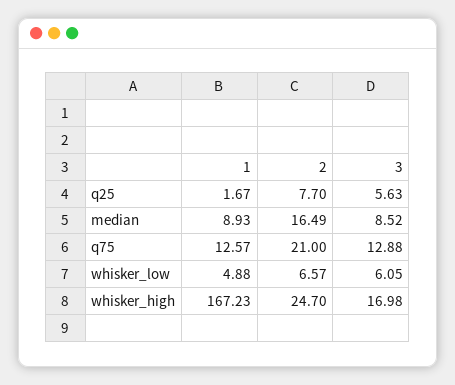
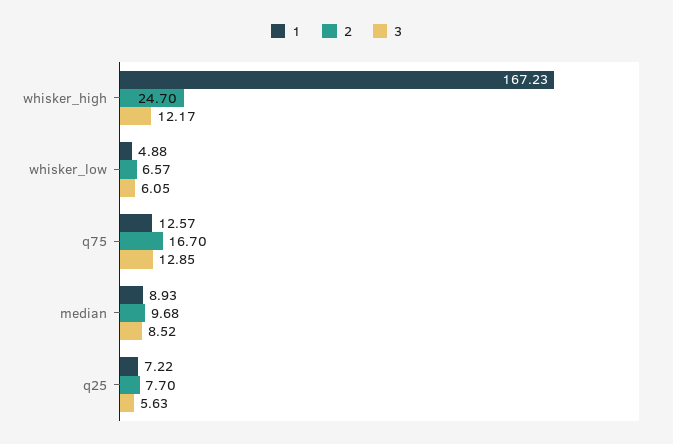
  {
    "1": {
-     "q25": 1.67,
+     "q25": 7.22,
      "median": 8.93,
      "q75": 12.57,
      "whisker_low": 4.88,
      "whisker_high": 167.23
    },
    "2": {
      "q25": 7.7,
-     "median": 16.49,
+     "median": 9.68,
-     "q75": 21,
+     "q75": 16.7,
      "whisker_low": 6.57,
      "whisker_high": 24.7
    },
    "3": {
      "q25": 5.63,
      "median": 8.52,
-     "q75": 12.88,
+     "q75": 12.85,
      "whisker_low": 6.05,
-     "whisker_high": 16.98
+     "whisker_high": 12.17
    }
  }

